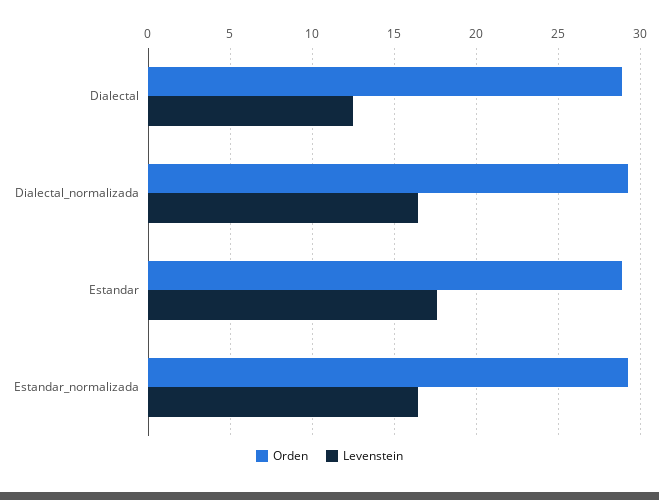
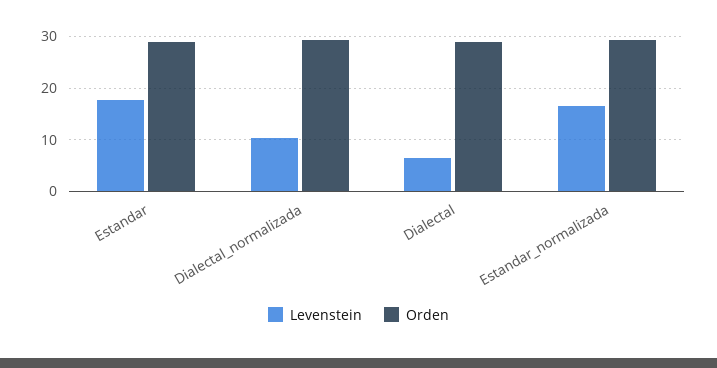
  {
    "Orden": {
      "Dialectal": 29,
      "Dialectal_normalizada": 29.5,
      "Estandar": 29,
      "Estandar_normalizada": 29.5
    },
    "Levenstein": {
-     "Dialectal": 12.5,
+     "Dialectal": 6,
-     "Dialectal_normalizada": 16.5,
+     "Dialectal_normalizada": 10,
      "Estandar": 17.5,
      "Estandar_normalizada": 16.5
    }
  }

